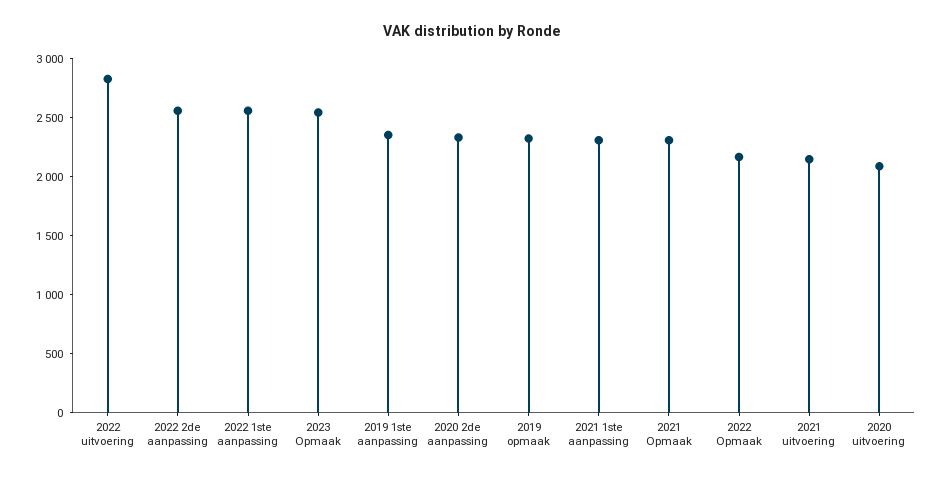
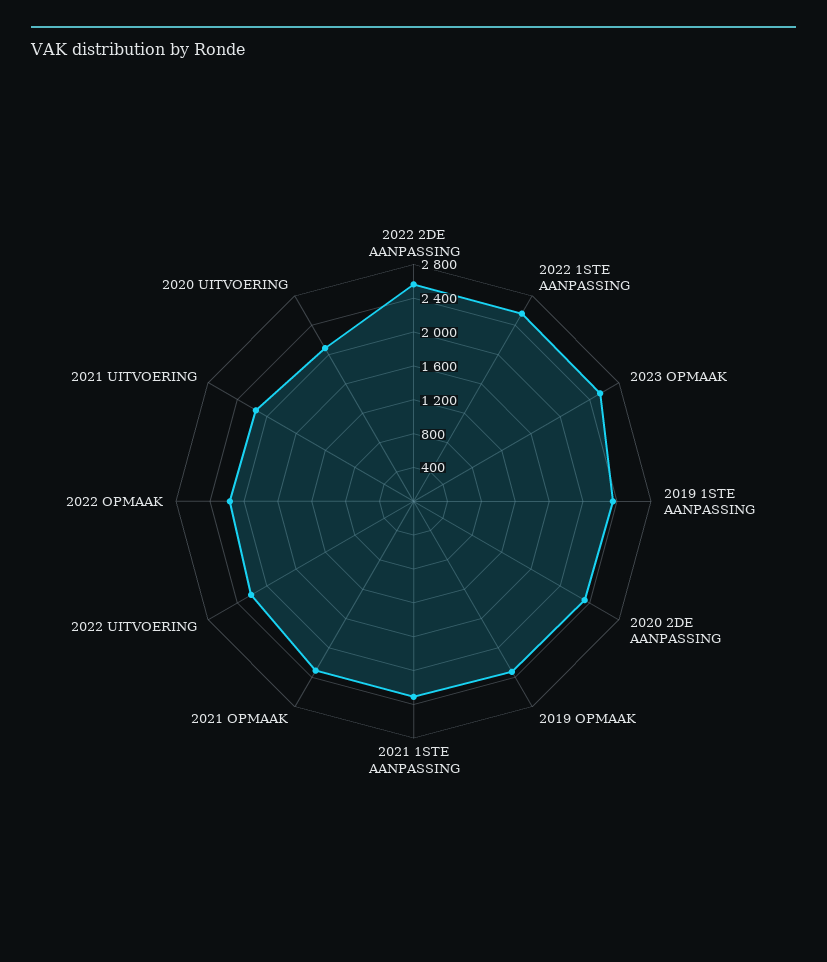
  {
-   "2022 uitvoering": 2800,
+   "2022 uitvoering": 2200,
    "2022 2de aanpassing": 2600,
    "2022 1ste aanpassing": 2600,
    "2023 Opmaak": 2500,
    "2019 1ste aanpassing": 2400,
    "2020 2de aanpassing": 2300,
    "2019 opmaak": 2300,
    "2021 1ste aanpassing": 2300,
    "2021 Opmaak": 2300,
    "2022 Opmaak": 2200,
    "2021 uitvoering": 2100,
    "2020 uitvoering": 2100
  }

